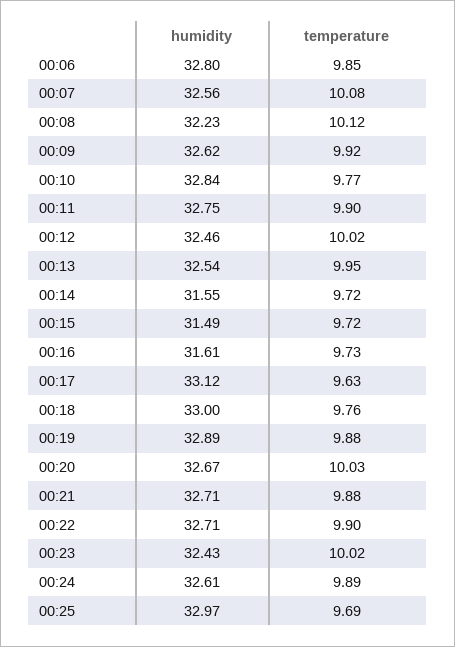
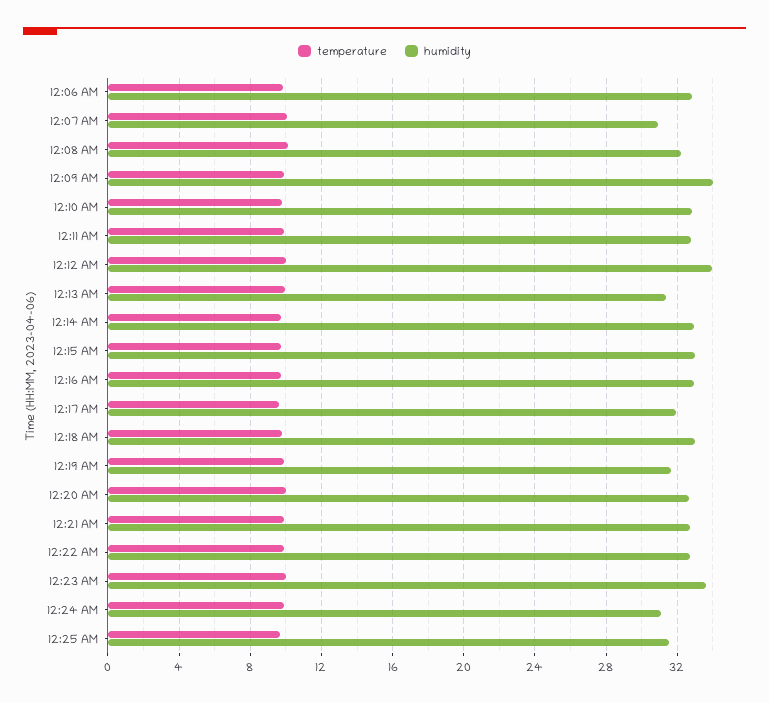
  {
    "humidity": {
      "00:06": 32.8,
-     "00:07": 32.56,
+     "00:07": 31,
      "00:08": 32.23,
-     "00:09": 32.62,
+     "00:09": 34,
      "00:10": 32.84,
      "00:11": 32.75,
-     "00:12": 32.46,
+     "00:12": 34,
-     "00:13": 32.54,
+     "00:13": 31.5,
-     "00:14": 31.55,
+     "00:14": 33,
-     "00:15": 31.49,
+     "00:15": 33,
-     "00:16": 31.61,
+     "00:16": 33,
-     "00:17": 33.12,
+     "00:17": 32,
      "00:18": 33,
-     "00:19": 32.89,
+     "00:19": 31.5,
      "00:20": 32.67,
      "00:21": 32.71,
      "00:22": 32.71,
-     "00:23": 32.43,
+     "00:23": 33.5,
-     "00:24": 32.61,
+     "00:24": 31,
-     "00:25": 32.97
+     "00:25": 31.5
    },
    "temperature": {
      "00:06": 9.85,
      "00:07": 10.08,
      "00:08": 10.12,
      "00:09": 9.92,
      "00:10": 9.77,
      "00:11": 9.9,
      "00:12": 10.02,
      "00:13": 9.95,
      "00:14": 9.72,
      "00:15": 9.72,
      "00:16": 9.73,
      "00:17": 9.63,
      "00:18": 9.76,
      "00:19": 9.88,
      "00:20": 10.03,
      "00:21": 9.88,
      "00:22": 9.9,
      "00:23": 10.02,
      "00:24": 9.89,
      "00:25": 9.69
    }
  }

